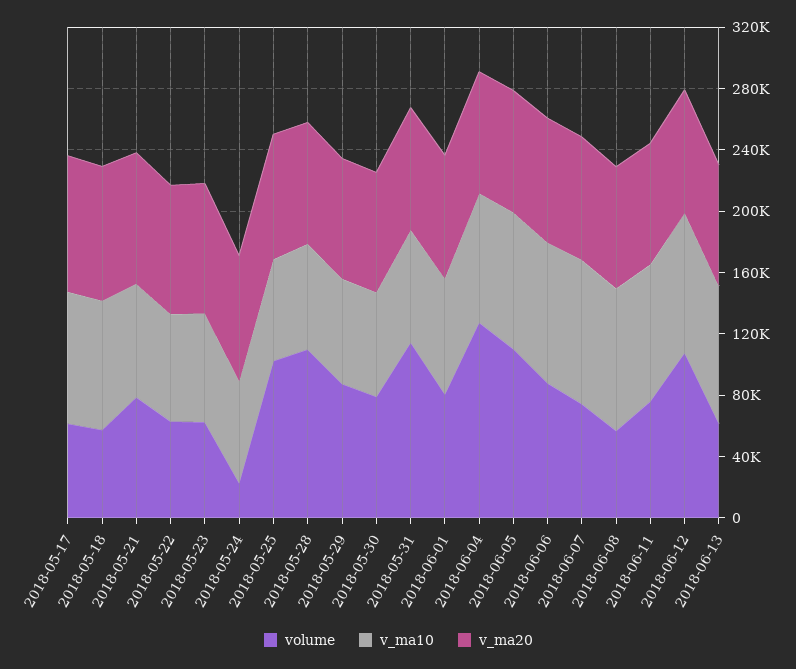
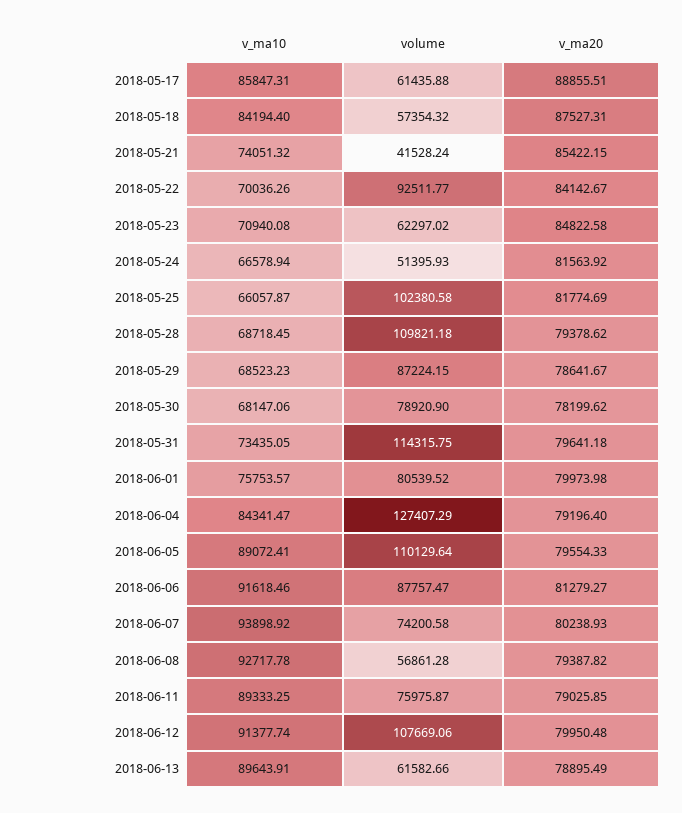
  {
    "volume": {
      "2018-05-17": 61435.88,
      "2018-05-18": 57354.32,
-     "2018-05-21": 80000,
+     "2018-05-21": 41528.24,
-     "2018-05-22": 60000,
+     "2018-05-22": 92511.77,
      "2018-05-23": 62297.02,
-     "2018-05-24": 20000,
+     "2018-05-24": 51395.93,
      "2018-05-25": 102380.58,
      "2018-05-28": 109821.18,
      "2018-05-29": 87224.15,
      "2018-05-30": 78920.9,
      "2018-05-31": 114315.75,
      "2018-06-01": 80539.52,
      "2018-06-04": 127407.29,
      "2018-06-05": 110129.64,
      "2018-06-06": 87757.47,
      "2018-06-07": 74200.58,
      "2018-06-08": 56861.28,
      "2018-06-11": 75975.87,
      "2018-06-12": 107669.06,
      "2018-06-13": 61582.66
    },
    "v_ma10": {
      "2018-05-17": 85847.31,
      "2018-05-18": 84194.4,
      "2018-05-21": 74051.32,
      "2018-05-22": 70036.26,
      "2018-05-23": 70940.08,
      "2018-05-24": 66578.94,
      "2018-05-25": 66057.87,
      "2018-05-28": 68718.45,
      "2018-05-29": 68523.23,
      "2018-05-30": 68147.06,
      "2018-05-31": 73435.05,
      "2018-06-01": 75753.57,
      "2018-06-04": 84341.47,
      "2018-06-05": 89072.41,
      "2018-06-06": 91618.46,
      "2018-06-07": 93898.92,
      "2018-06-08": 92717.78,
      "2018-06-11": 89333.25,
      "2018-06-12": 91377.74,
      "2018-06-13": 89643.91
    },
    "v_ma20": {
      "2018-05-17": 88855.51,
      "2018-05-18": 87527.31,
      "2018-05-21": 85422.15,
      "2018-05-22": 84142.67,
      "2018-05-23": 84822.58,
      "2018-05-24": 81563.92,
      "2018-05-25": 81774.69,
      "2018-05-28": 79378.62,
      "2018-05-29": 78641.67,
      "2018-05-30": 78199.62,
      "2018-05-31": 79641.18,
      "2018-06-01": 79973.98,
      "2018-06-04": 79196.4,
      "2018-06-05": 79554.33,
      "2018-06-06": 81279.27,
      "2018-06-07": 80238.93,
      "2018-06-08": 79387.82,
      "2018-06-11": 79025.85,
      "2018-06-12": 79950.48,
      "2018-06-13": 78895.49
    }
  }

